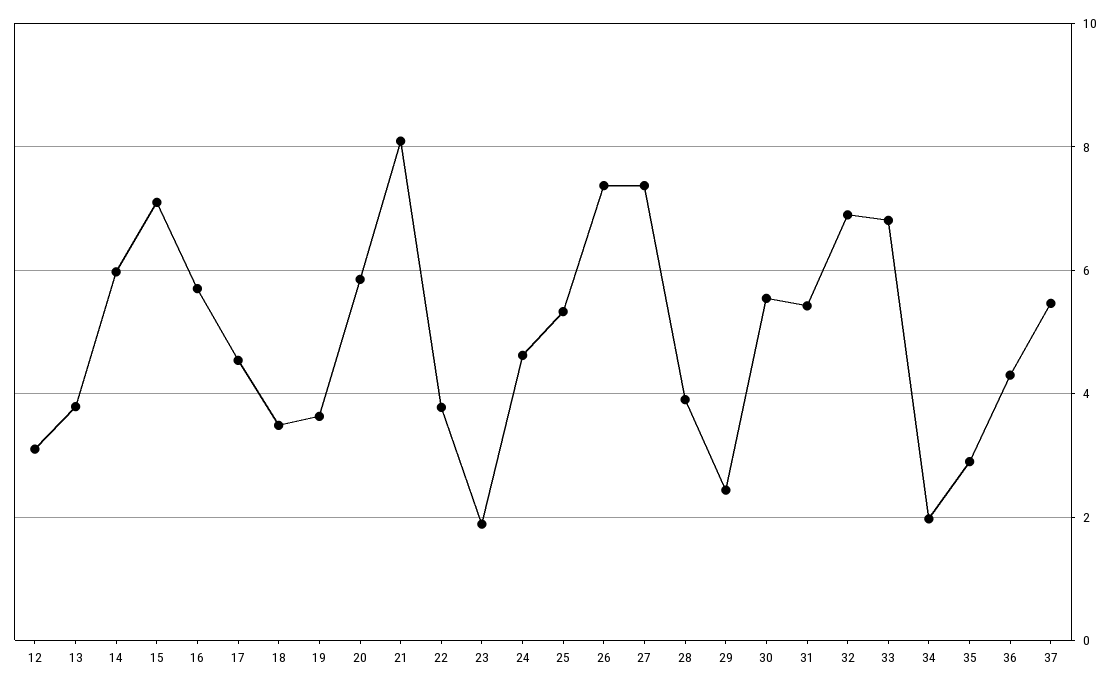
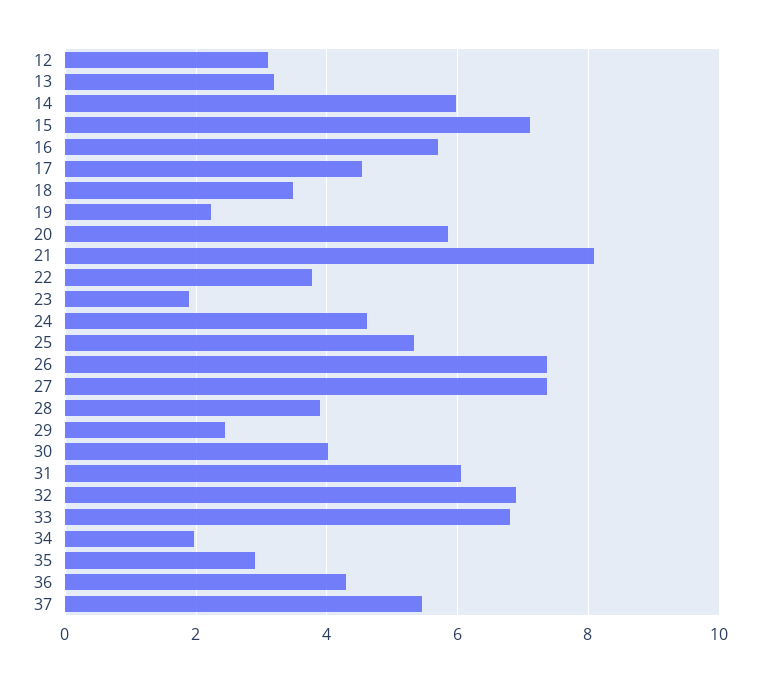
  {
    "12": 3.2,
-   "13": 3.8,
+   "13": 3.2,
    "14": 6,
    "15": 7.2,
    "16": 5.8,
    "17": 4.6,
    "18": 3.4,
-   "19": 3.6,
+   "19": 2.2,
    "20": 5.8,
    "21": 8,
    "22": 3.8,
    "23": 1.8,
    "24": 4.6,
    "25": 5.4,
    "26": 7.4,
    "27": 7.4,
    "28": 4,
    "29": 2.4,
-   "30": 5.6,
+   "30": 4,
-   "31": 5.4,
+   "31": 6,
    "32": 6.8,
    "33": 6.8,
    "34": 2,
    "35": 2.8,
    "36": 4.2,
    "37": 5.4
  }

